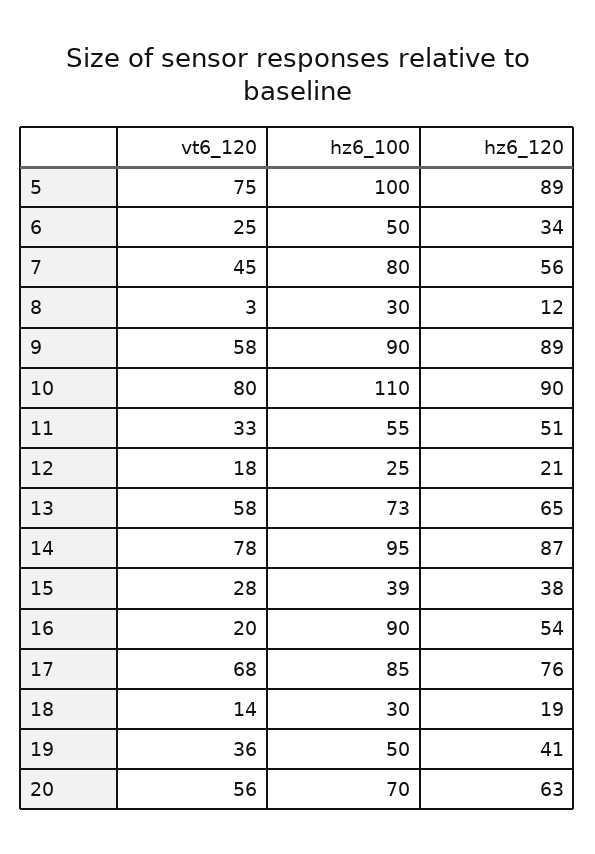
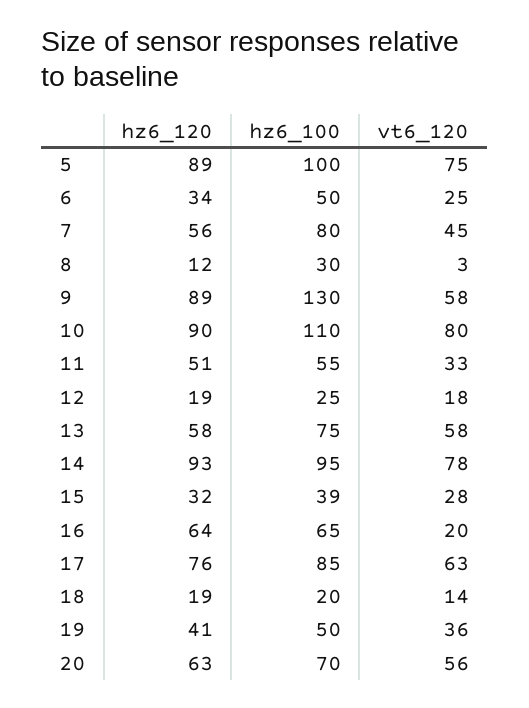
  {
    "vt6_120": {
      "5": 75,
      "6": 25,
      "7": 45,
      "8": 3,
      "9": 58,
      "10": 80,
      "11": 33,
      "12": 18,
      "13": 58,
      "14": 78,
      "15": 28,
      "16": 20,
-     "17": 68,
+     "17": 63,
      "18": 14,
      "19": 36,
      "20": 56
    },
    "hz6_100": {
      "5": 100,
      "6": 50,
      "7": 80,
      "8": 30,
-     "9": 90,
+     "9": 130,
      "10": 110,
      "11": 55,
      "12": 25,
-     "13": 73,
+     "13": 75,
      "14": 95,
      "15": 39,
-     "16": 90,
+     "16": 65,
      "17": 85,
-     "18": 30,
+     "18": 20,
      "19": 50,
      "20": 70
    },
    "hz6_120": {
      "5": 89,
      "6": 34,
      "7": 56,
      "8": 12,
      "9": 89,
      "10": 90,
      "11": 51,
-     "12": 21,
+     "12": 19,
-     "13": 65,
+     "13": 58,
-     "14": 87,
+     "14": 93,
-     "15": 38,
+     "15": 32,
-     "16": 54,
+     "16": 64,
      "17": 76,
      "18": 19,
      "19": 41,
      "20": 63
    }
  }

